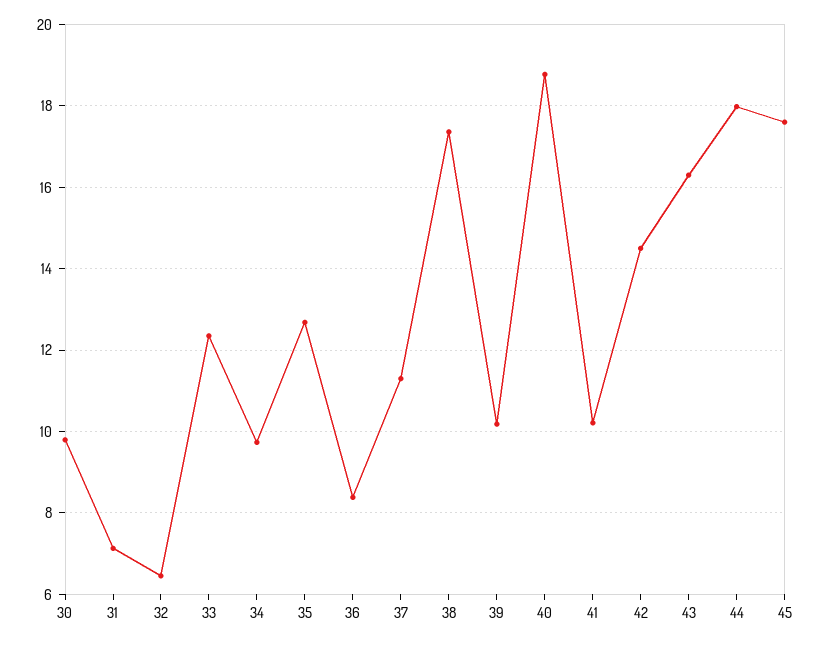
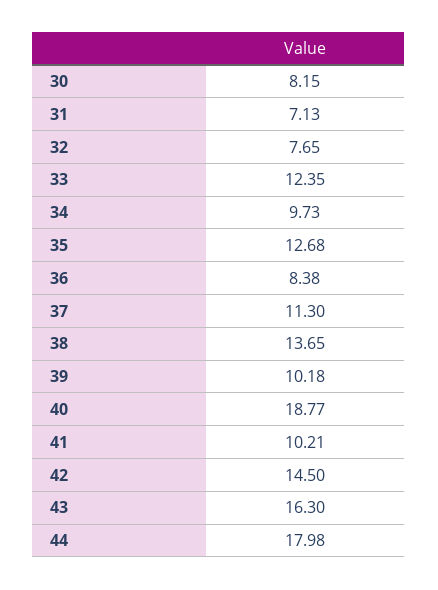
  {
-   "30": 9.8,
+   "30": 8.15,
    "31": 7.13,
-   "32": 6.4,
+   "32": 7.65,
    "33": 12.35,
    "34": 9.73,
    "35": 12.68,
    "36": 8.38,
    "37": 11.3,
-   "38": 17.4,
+   "38": 13.65,
    "39": 10.18,
    "40": 18.77,
    "41": 10.21,
    "42": 14.5,
    "43": 16.3,
-   "44": 17.98,
+   "44": 17.98
-   "45": 17.6
  }

